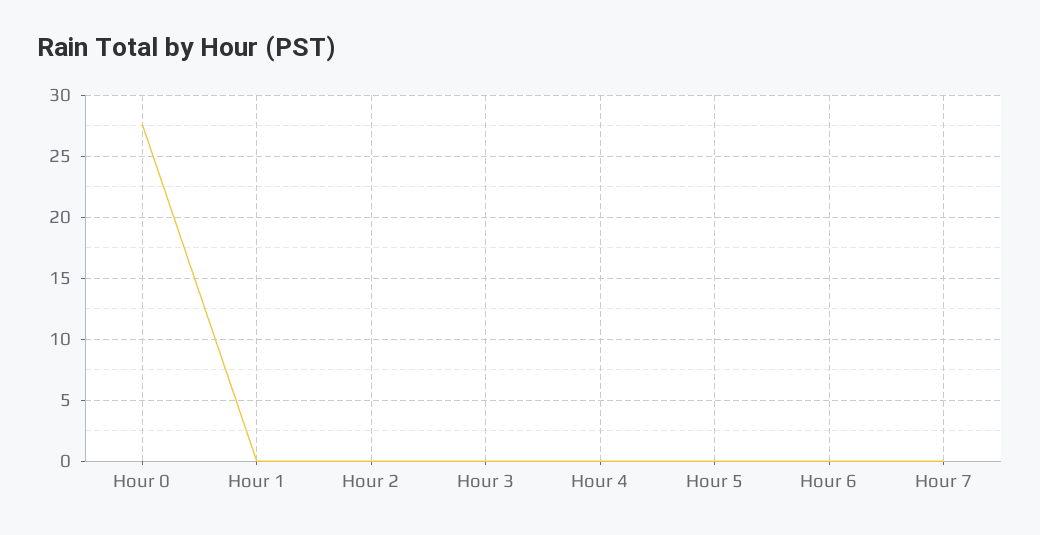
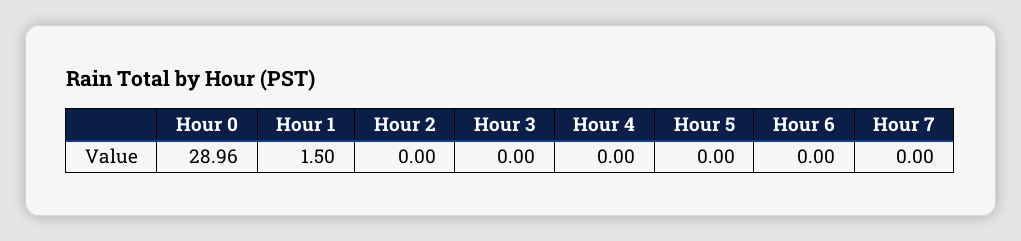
  {
-   "Hour 0": 27.5,
+   "Hour 0": 28.96,
-   "Hour 1": 0,
+   "Hour 1": 1.5,
    "Hour 2": 0,
    "Hour 3": 0,
    "Hour 4": 0,
    "Hour 5": 0,
    "Hour 6": 0,
    "Hour 7": 0
  }

